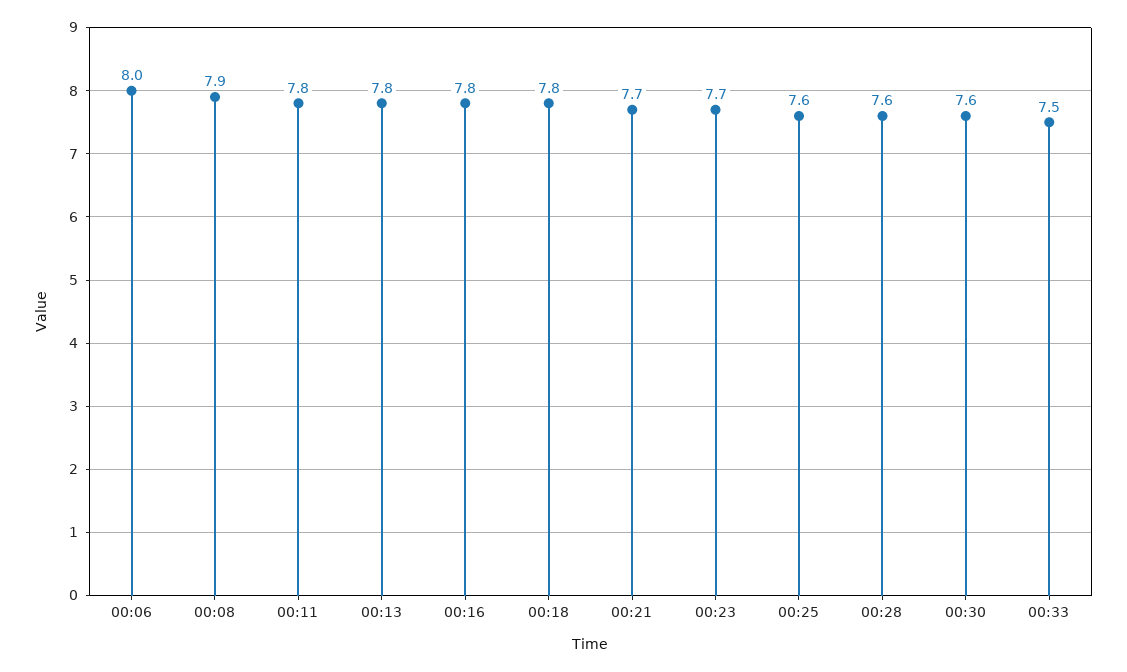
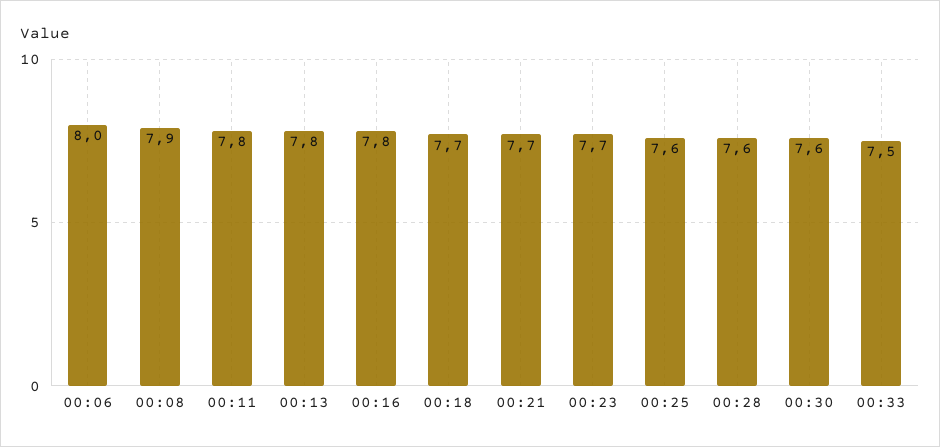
  {
    "00:06": 8,
    "00:08": 7.9,
    "00:11": 7.8,
    "00:13": 7.8,
    "00:16": 7.8,
-   "00:18": 7.8,
+   "00:18": 7.7,
    "00:21": 7.7,
    "00:23": 7.7,
    "00:25": 7.6,
    "00:28": 7.6,
    "00:30": 7.6,
    "00:33": 7.5
  }

